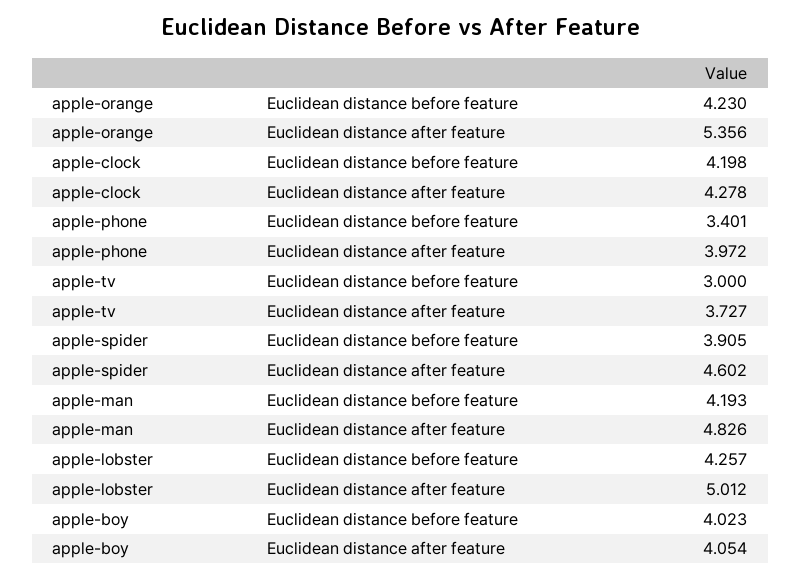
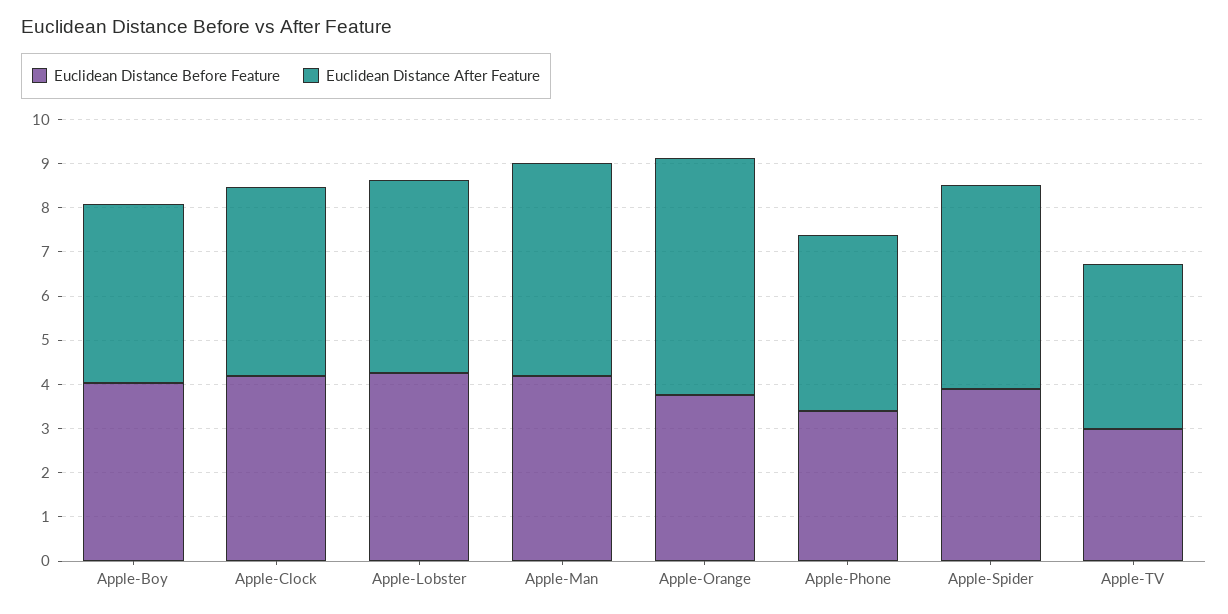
  {
    "Euclidean distance before feature": {
-     "apple-orange": 4.23,
+     "apple-orange": 3.8,
      "apple-clock": 4.198,
      "apple-phone": 3.401,
      "apple-tv": 3,
      "apple-spider": 3.905,
      "apple-man": 4.193,
      "apple-lobster": 4.257,
      "apple-boy": 4.023
    },
    "Euclidean distance after feature": {
      "apple-orange": 5.356,
      "apple-clock": 4.278,
      "apple-phone": 3.972,
      "apple-tv": 3.727,
      "apple-spider": 4.602,
      "apple-man": 4.826,
-     "apple-lobster": 5.012,
+     "apple-lobster": 4.4,
      "apple-boy": 4.054
    }
  }

